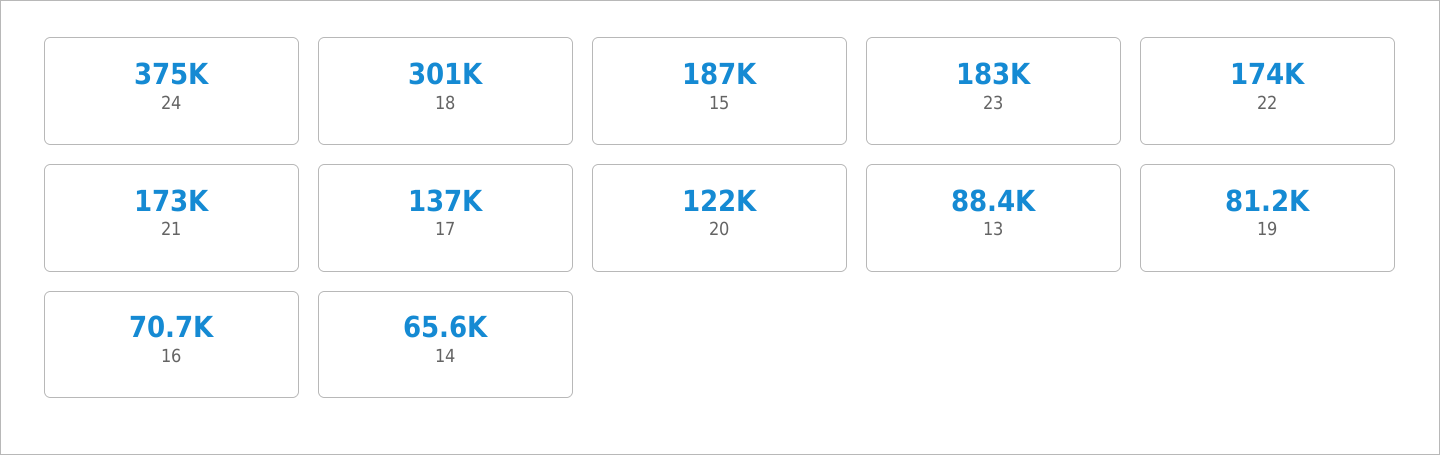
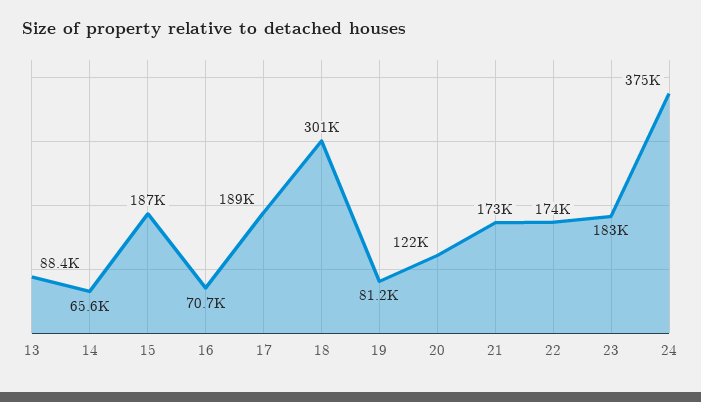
  {
    "24": 375000,
    "18": 301000,
    "15": 187000,
    "23": 183000,
    "22": 174000,
    "21": 173000,
-   "17": 137000,
+   "17": 189000,
    "20": 122000,
    "13": 88400,
    "19": 81200,
    "16": 70700,
    "14": 65600
  }

